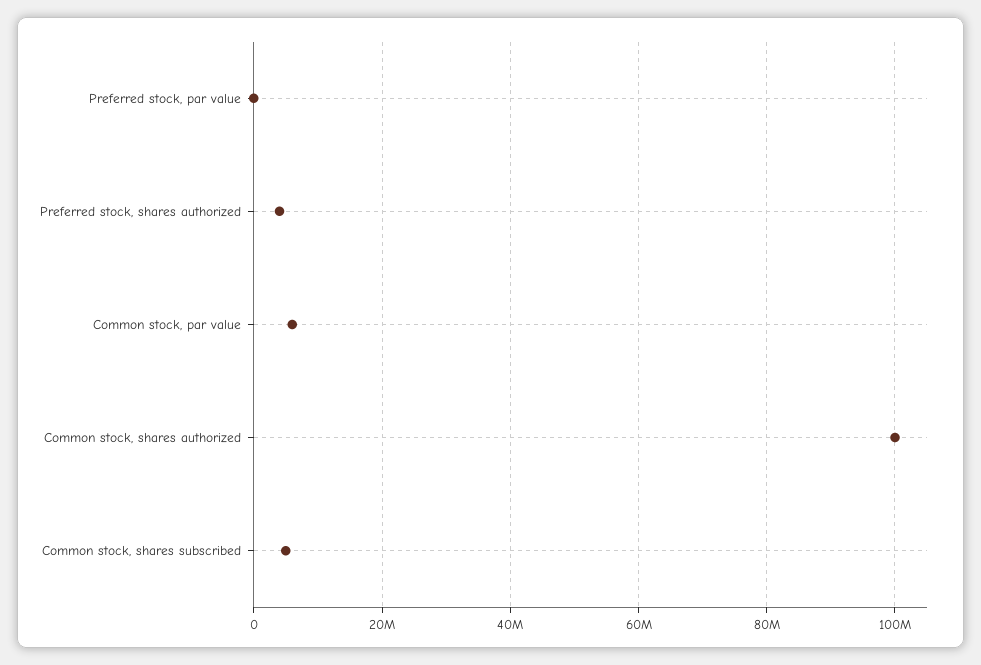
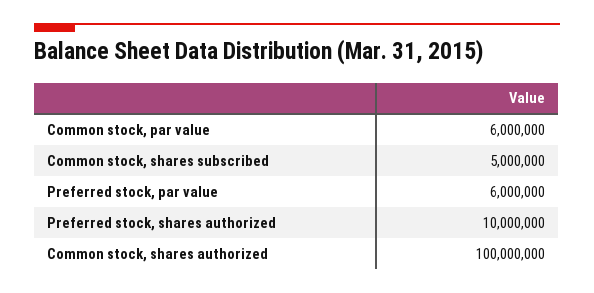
  {
-   "Preferred stock, par value": 0,
+   "Preferred stock, par value": 6000000,
-   "Preferred stock, shares authorized": 4000000,
+   "Preferred stock, shares authorized": 10000000,
    "Common stock, par value": 6000000,
    "Common stock, shares authorized": 100000000,
    "Common stock, shares subscribed": 5000000
  }

